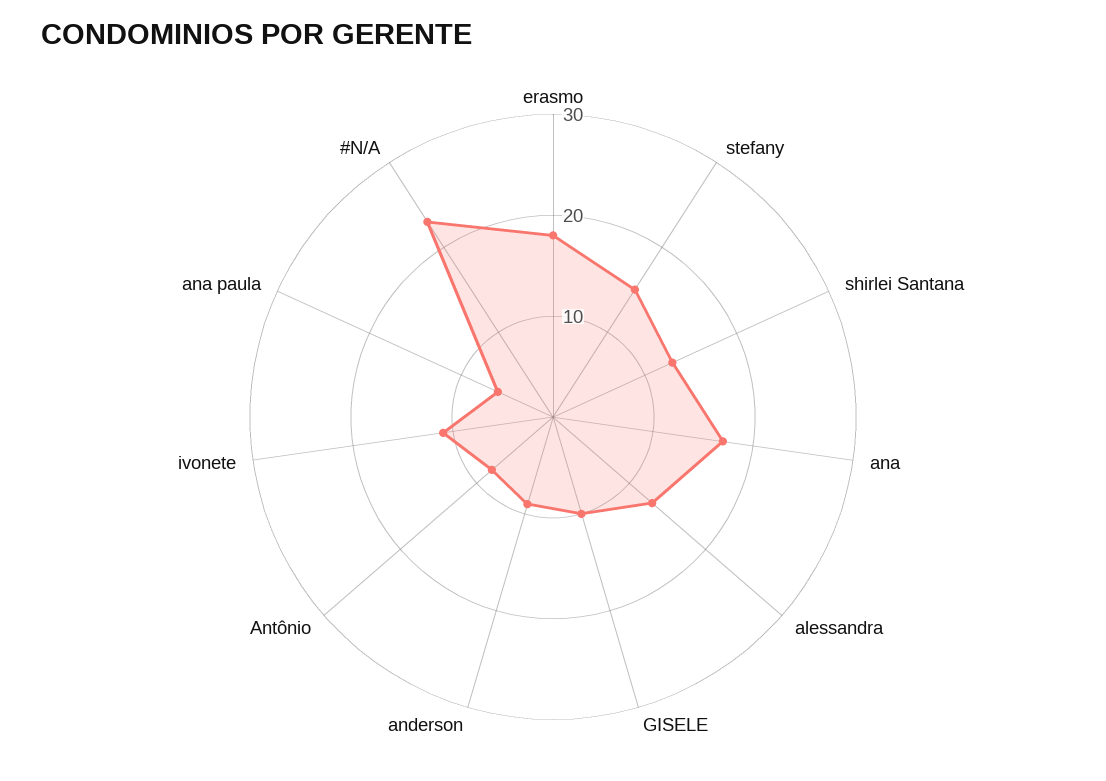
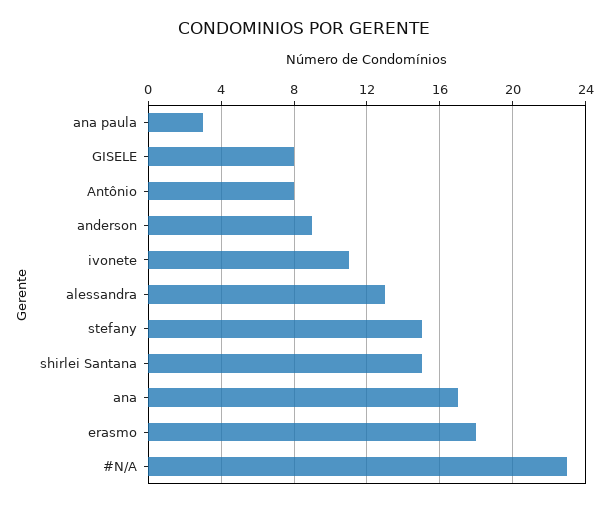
  {
    "erasmo": 18,
    "stefany": 15,
-   "shirlei Santana": 13,
+   "shirlei Santana": 15,
    "ana": 17,
    "alessandra": 13,
-   "GISELE": 10,
+   "GISELE": 8,
    "anderson": 9,
    "Antônio": 8,
    "ivonete": 11,
-   "ana paula": 6,
+   "ana paula": 3,
    "#N/A": 23
  }

